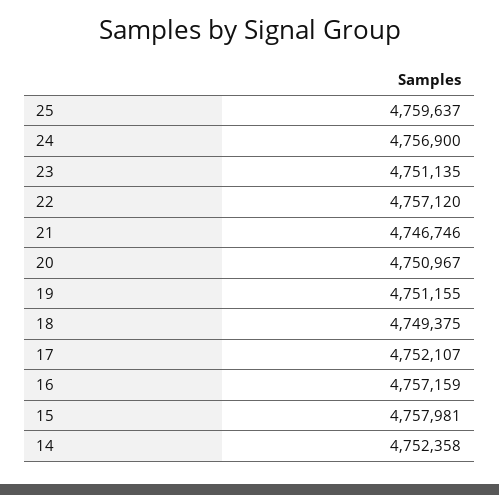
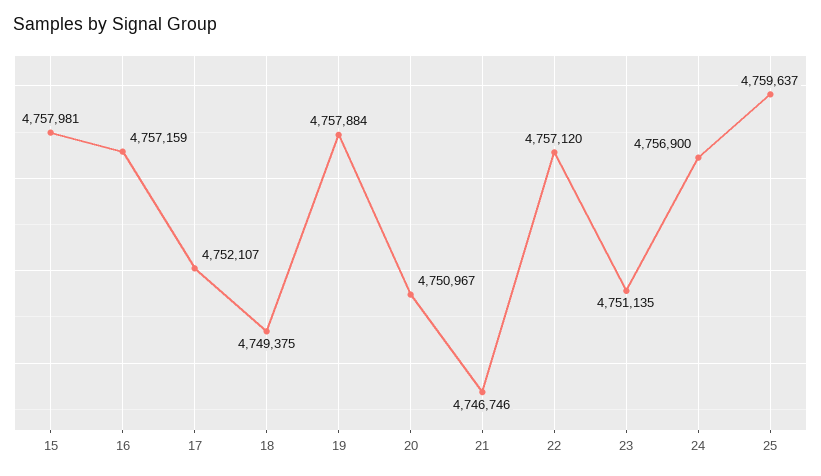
  {
    "25": 4759637,
    "24": 4756900,
    "23": 4751135,
    "22": 4757120,
    "21": 4746746,
    "20": 4750967,
-   "19": 4751155,
+   "19": 4757884,
    "18": 4749375,
    "17": 4752107,
    "16": 4757159,
-   "15": 4757981,
+   "15": 4757981
-   "14": 4752358
  }

